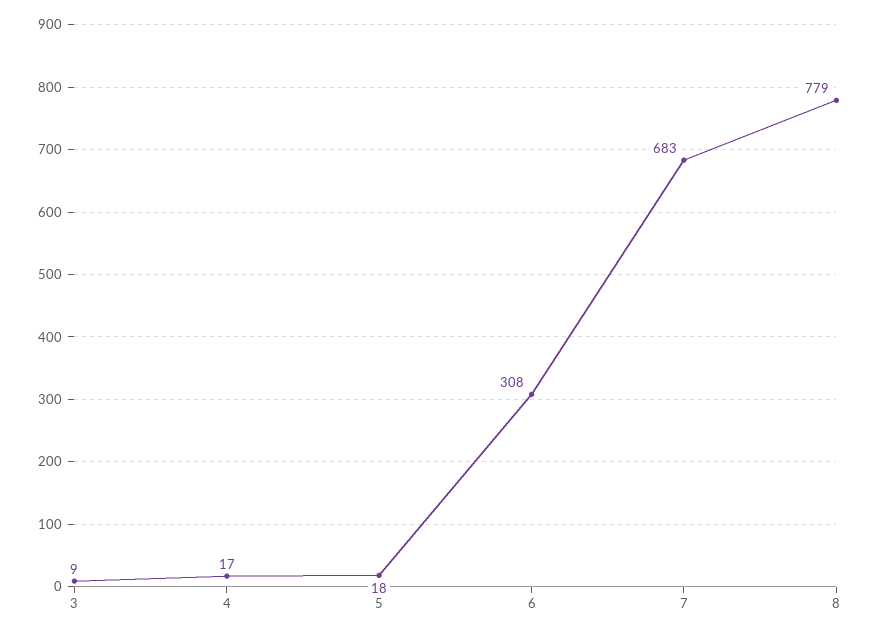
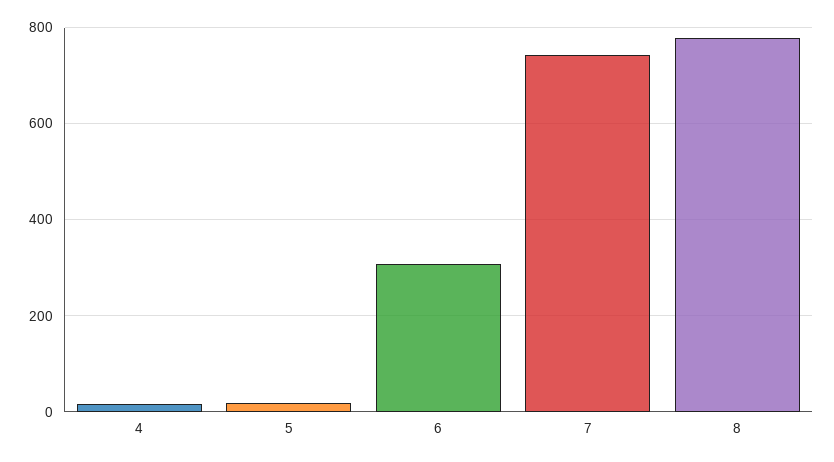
  {
-   "3": 9,
    "4": 17,
    "5": 18,
    "6": 308,
-   "7": 683,
+   "7": 740,
    "8": 779
  }

